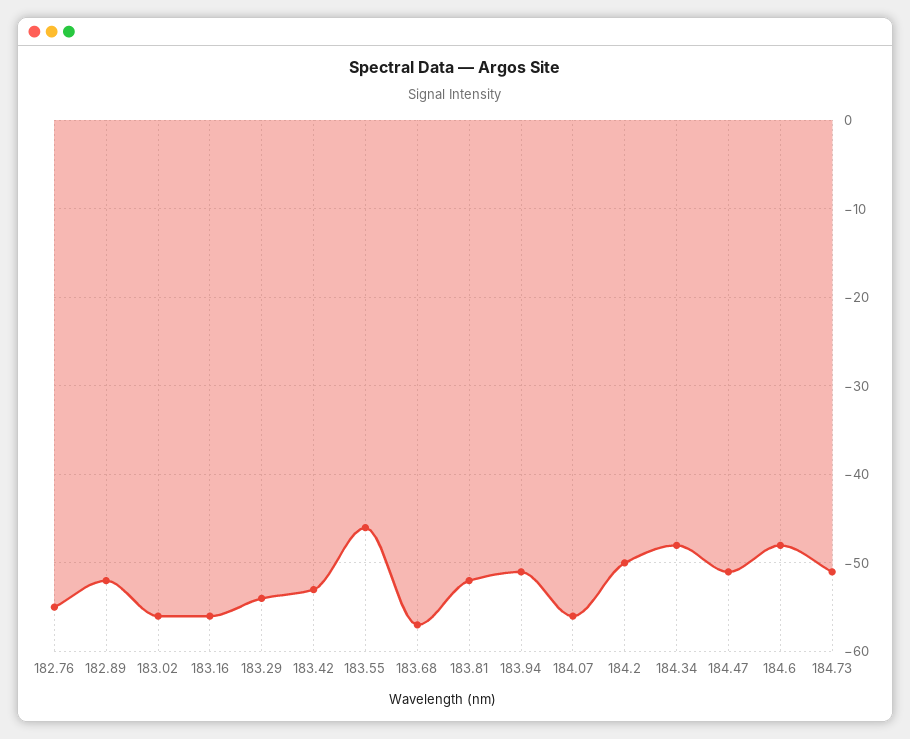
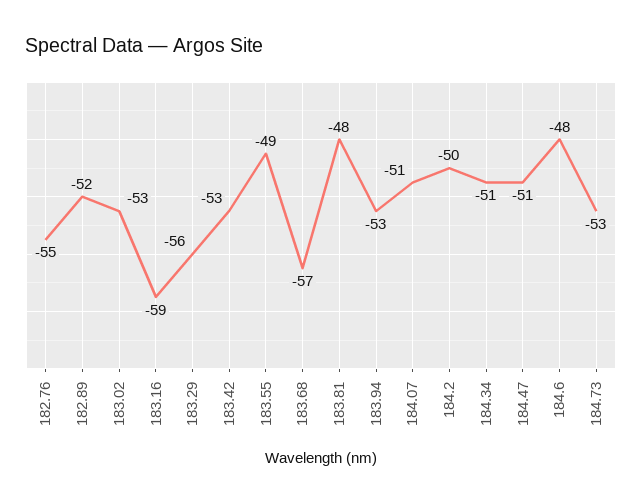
  {
    "182.76": -55,
    "182.89": -52,
-   "183.02": -56,
+   "183.02": -53,
-   "183.16": -56,
+   "183.16": -59,
-   "183.29": -54,
+   "183.29": -56,
    "183.42": -53,
-   "183.55": -46,
+   "183.55": -49,
    "183.68": -57,
-   "183.81": -52,
+   "183.81": -48,
-   "183.94": -51,
+   "183.94": -53,
-   "184.07": -56,
+   "184.07": -51,
    "184.2": -50,
-   "184.34": -48,
+   "184.34": -51,
    "184.47": -51,
    "184.6": -48,
-   "184.73": -51
+   "184.73": -53
  }

